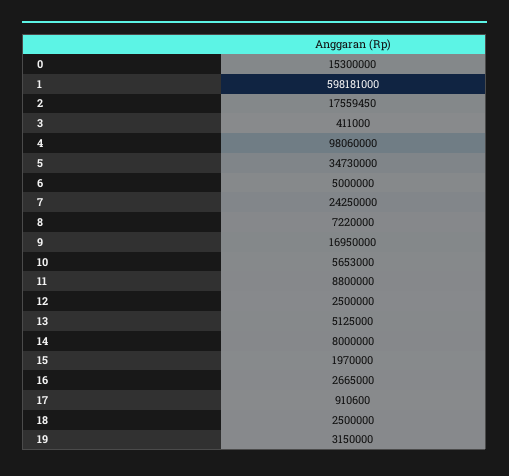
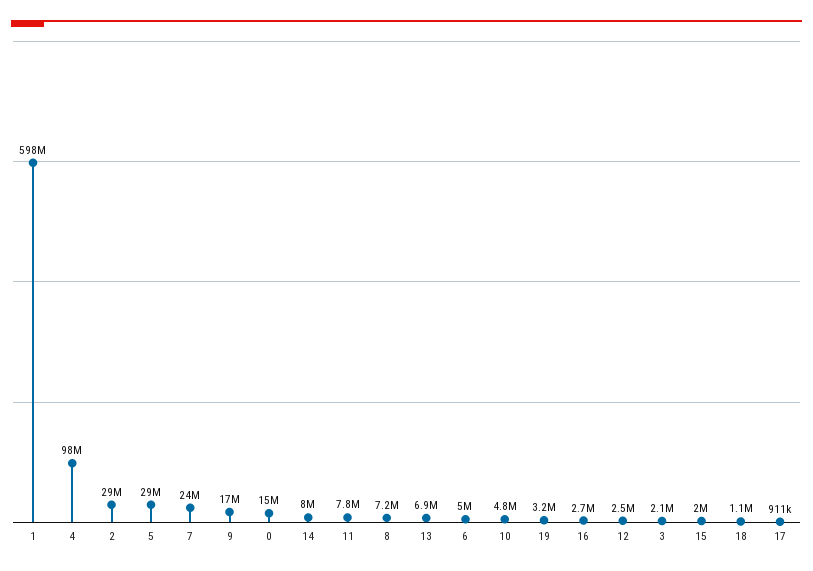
  {
    "0": 15300000,
    "1": 598181000,
-   "2": 17559450,
+   "2": 29000000,
-   "3": 411000,
+   "3": 2100000,
    "4": 98060000,
-   "5": 34730000,
+   "5": 29000000,
    "6": 5000000,
    "7": 24250000,
    "8": 7220000,
    "9": 16950000,
-   "10": 5653000,
+   "10": 4800000,
-   "11": 8800000,
+   "11": 7800000,
    "12": 2500000,
-   "13": 5125000,
+   "13": 6900000,
    "14": 8000000,
    "15": 1970000,
    "16": 2665000,
    "17": 910600,
-   "18": 2500000,
+   "18": 1100000,
    "19": 3150000
  }

